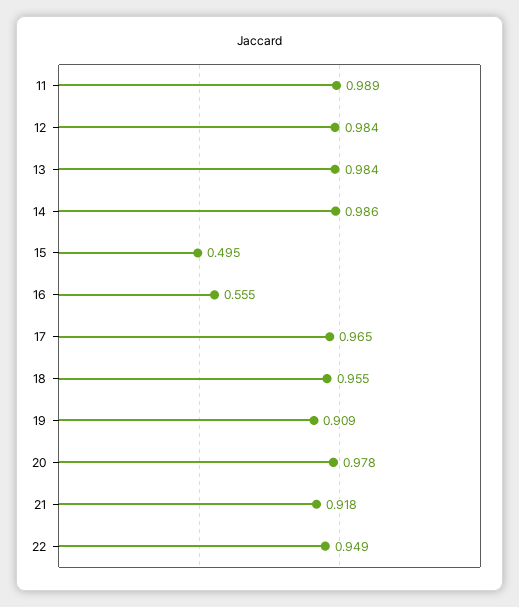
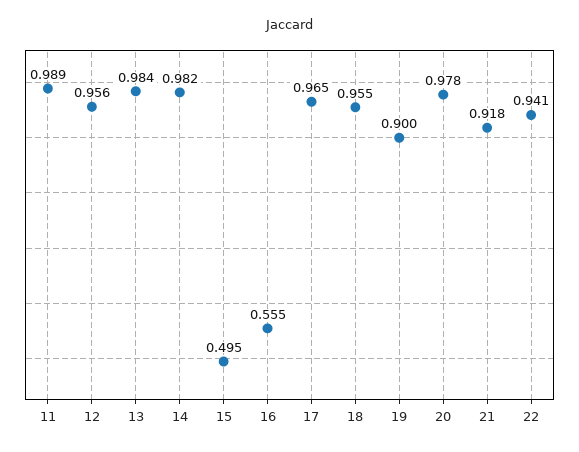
  {
    "11": 0.989,
-   "12": 0.984,
+   "12": 0.956,
    "13": 0.984,
-   "14": 0.986,
+   "14": 0.982,
    "15": 0.495,
    "16": 0.555,
    "17": 0.965,
    "18": 0.955,
-   "19": 0.909,
+   "19": 0.9,
    "20": 0.978,
    "21": 0.918,
-   "22": 0.949
+   "22": 0.941
  }

